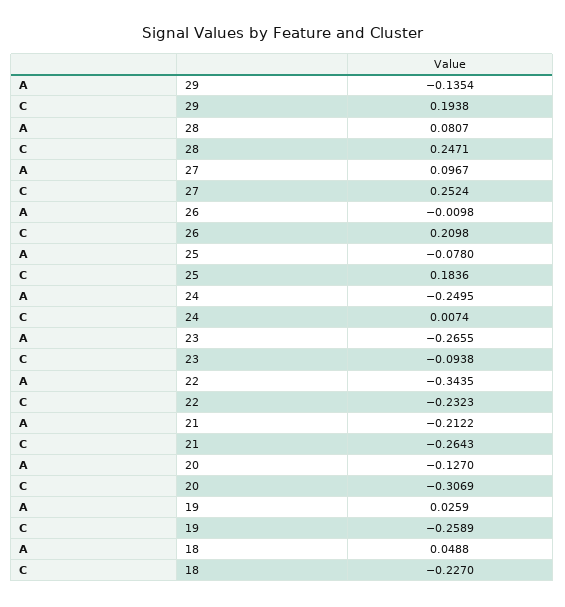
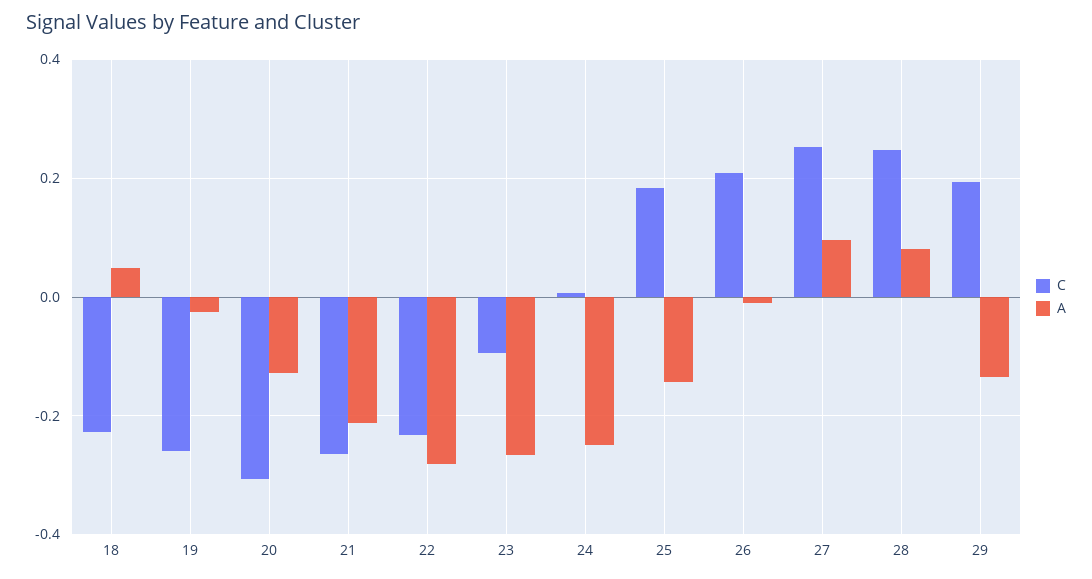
  {
    "A": {
      "29": -0.1354,
      "28": 0.0807,
      "27": 0.0967,
      "26": -0.0098,
-     "25": -0.078,
+     "25": -0.14,
      "24": -0.2495,
      "23": -0.2655,
-     "22": -0.3435,
+     "22": -0.28,
      "21": -0.2122,
      "20": -0.127,
-     "19": 0.0259,
+     "19": -0.02,
      "18": 0.0488
    },
    "C": {
      "29": 0.1938,
      "28": 0.2471,
      "27": 0.2524,
      "26": 0.2098,
      "25": 0.1836,
      "24": 0.0074,
      "23": -0.0938,
      "22": -0.2323,
      "21": -0.2643,
      "20": -0.3069,
      "19": -0.2589,
      "18": -0.227
    }
  }

